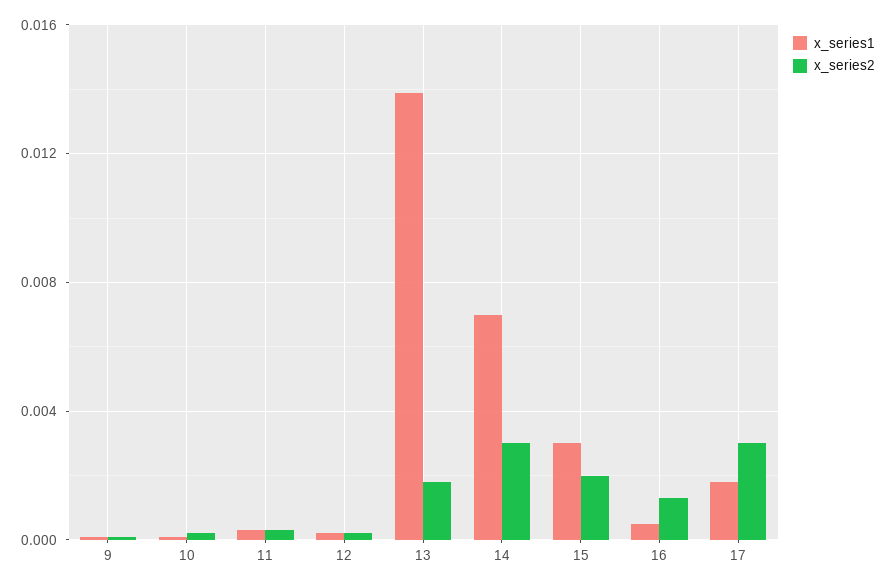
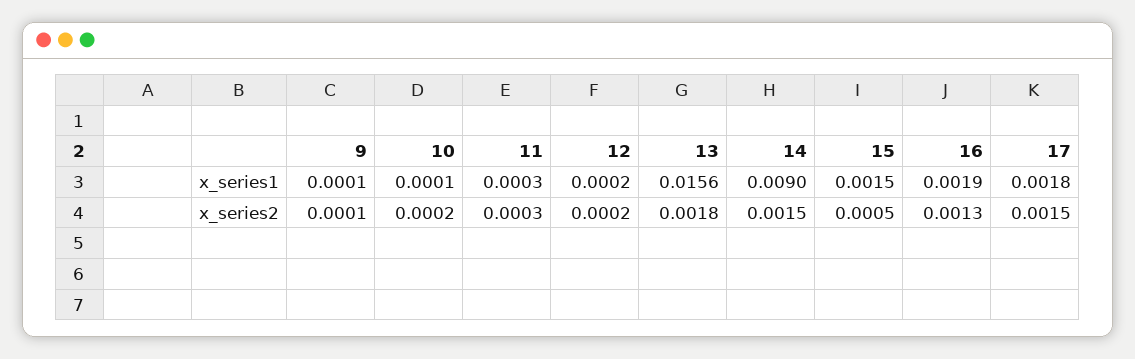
  {
    "x_series1": {
      "9": 0.0001,
      "10": 0.0001,
      "11": 0.0003,
      "12": 0.0002,
-     "13": 0.014,
+     "13": 0.0156,
-     "14": 0.007,
+     "14": 0.009,
-     "15": 0.003,
+     "15": 0.0015,
-     "16": 0.0005,
+     "16": 0.0019,
      "17": 0.0018
    },
    "x_series2": {
      "9": 0.0001,
      "10": 0.0002,
      "11": 0.0003,
      "12": 0.0002,
      "13": 0.0018,
-     "14": 0.003,
+     "14": 0.0015,
-     "15": 0.002,
+     "15": 0.0005,
      "16": 0.0013,
-     "17": 0.003
+     "17": 0.0015
    }
  }

